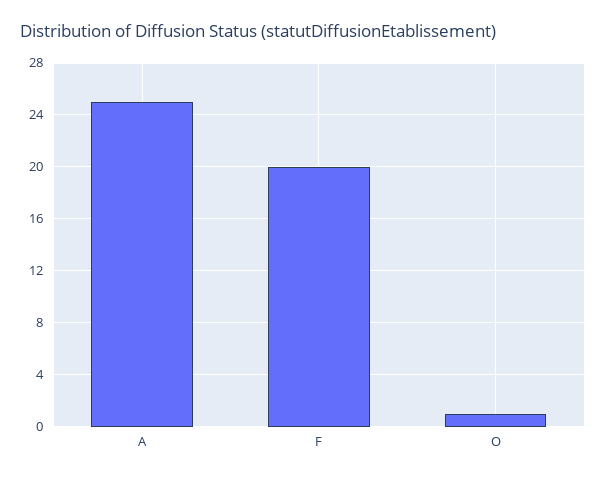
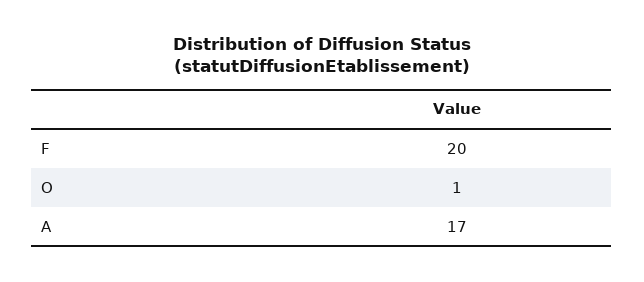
  {
-   "A": 25,
+   "A": 17,
    "F": 20,
    "O": 1
  }

